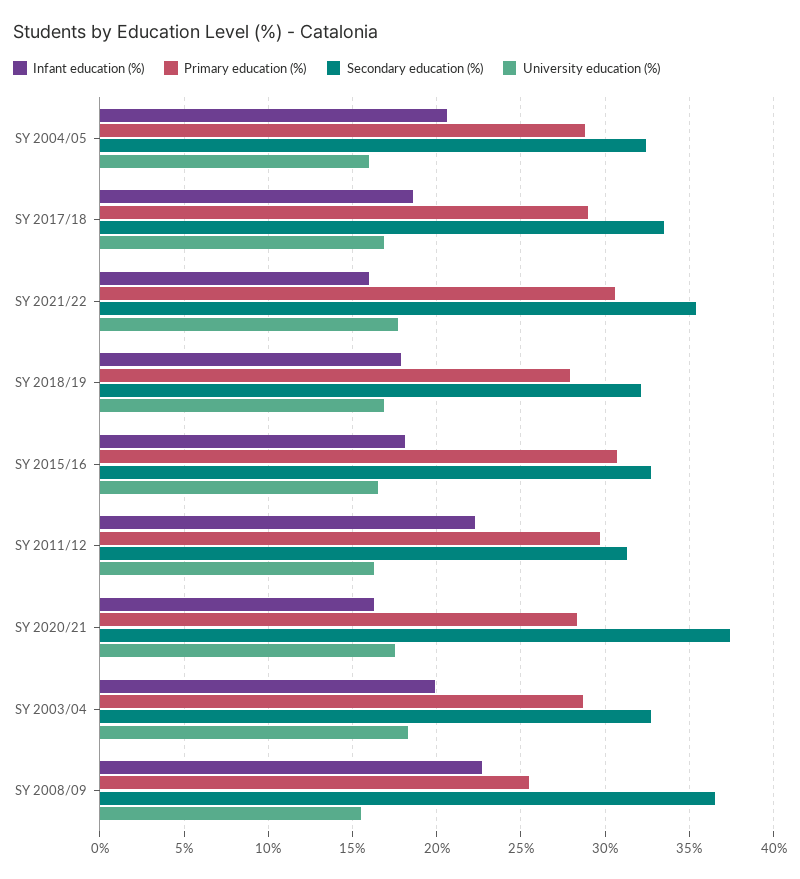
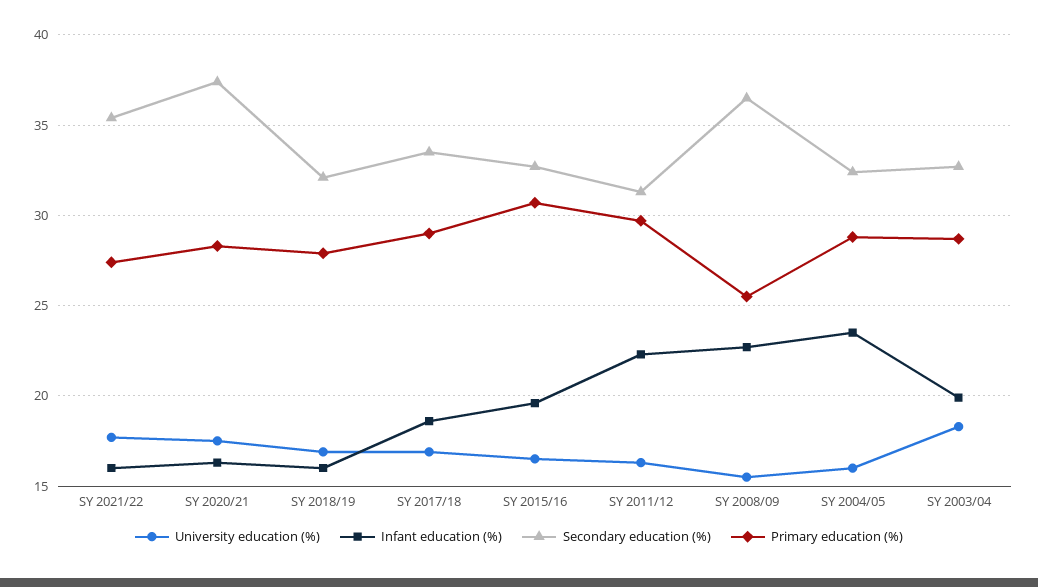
  {
    "Infant education (%)": {
-     "SY 2004/05": 20.5,
+     "SY 2004/05": 23.5,
      "SY 2017/18": 18.5,
      "SY 2021/22": 16,
-     "SY 2018/19": 18,
+     "SY 2018/19": 16,
-     "SY 2015/16": 18,
+     "SY 2015/16": 19.5,
      "SY 2011/12": 22.5,
      "SY 2020/21": 16.5,
      "SY 2003/04": 20,
      "SY 2008/09": 22.5
    },
    "Primary education (%)": {
      "SY 2004/05": 29,
      "SY 2017/18": 29,
-     "SY 2021/22": 30.5,
+     "SY 2021/22": 27.5,
      "SY 2018/19": 28,
      "SY 2015/16": 30.5,
      "SY 2011/12": 29.5,
      "SY 2020/21": 28.5,
      "SY 2003/04": 28.5,
      "SY 2008/09": 25.5
    },
    "Secondary education (%)": {
      "SY 2004/05": 32.5,
      "SY 2017/18": 33.5,
      "SY 2021/22": 35.5,
      "SY 2018/19": 32,
      "SY 2015/16": 32.5,
      "SY 2011/12": 31.5,
      "SY 2020/21": 37.5,
      "SY 2003/04": 32.5,
      "SY 2008/09": 36.5
    },
    "University education (%)": {
      "SY 2004/05": 16,
      "SY 2017/18": 17,
      "SY 2021/22": 17.5,
      "SY 2018/19": 17,
      "SY 2015/16": 16.5,
      "SY 2011/12": 16.5,
      "SY 2020/21": 17.5,
      "SY 2003/04": 18.5,
      "SY 2008/09": 15.5
    }
  }

